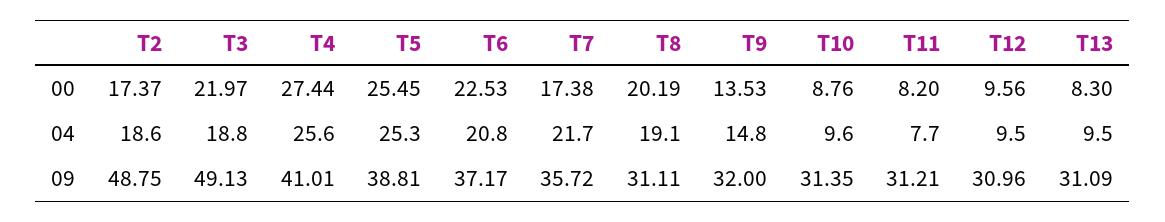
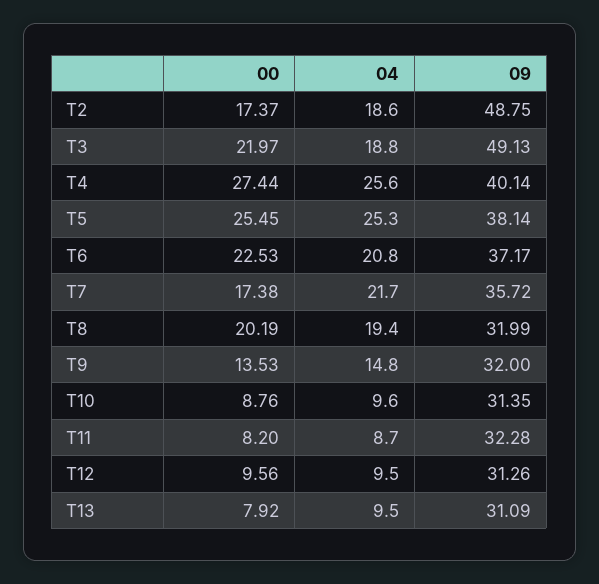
  {
    "T2": {
      "00": 17.37,
      "04": 18.6,
      "09": 48.75
    },
    "T3": {
      "00": 21.97,
      "04": 18.8,
      "09": 49.13
    },
    "T4": {
      "00": 27.44,
      "04": 25.6,
-     "09": 41.01
+     "09": 40.14
    },
    "T5": {
      "00": 25.45,
      "04": 25.3,
-     "09": 38.81
+     "09": 38.14
    },
    "T6": {
      "00": 22.53,
      "04": 20.8,
      "09": 37.17
    },
    "T7": {
      "00": 17.38,
      "04": 21.7,
      "09": 35.72
    },
    "T8": {
      "00": 20.19,
-     "04": 19.1,
+     "04": 19.4,
-     "09": 31.11
+     "09": 31.99
    },
    "T9": {
      "00": 13.53,
      "04": 14.8,
      "09": 32
    },
    "T10": {
      "00": 8.76,
      "04": 9.6,
      "09": 31.35
    },
    "T11": {
      "00": 8.2,
-     "04": 7.7,
+     "04": 8.7,
-     "09": 31.21
+     "09": 32.28
    },
    "T12": {
      "00": 9.56,
      "04": 9.5,
-     "09": 30.96
+     "09": 31.26
    },
    "T13": {
-     "00": 8.3,
+     "00": 7.92,
      "04": 9.5,
      "09": 31.09
    }
  }

